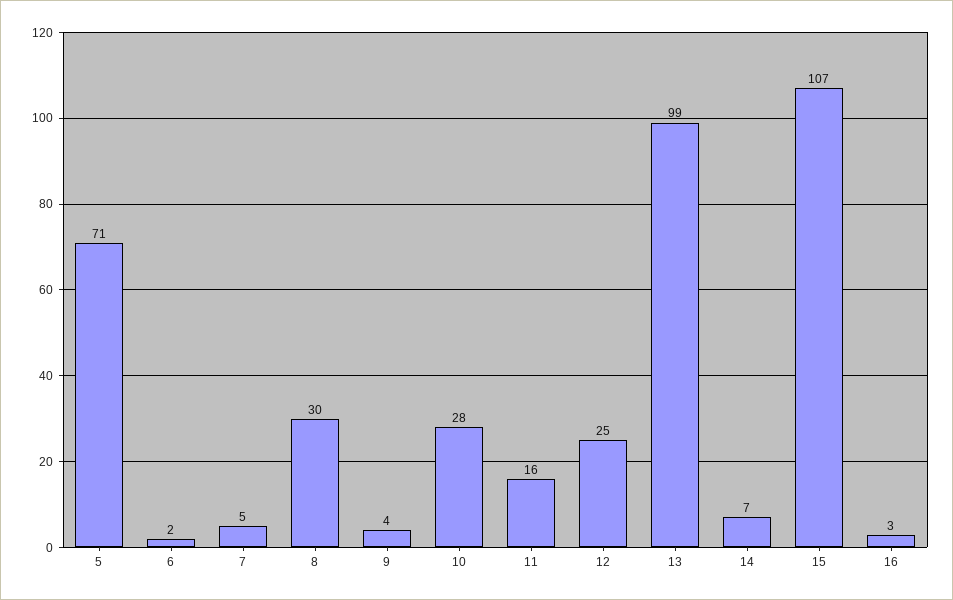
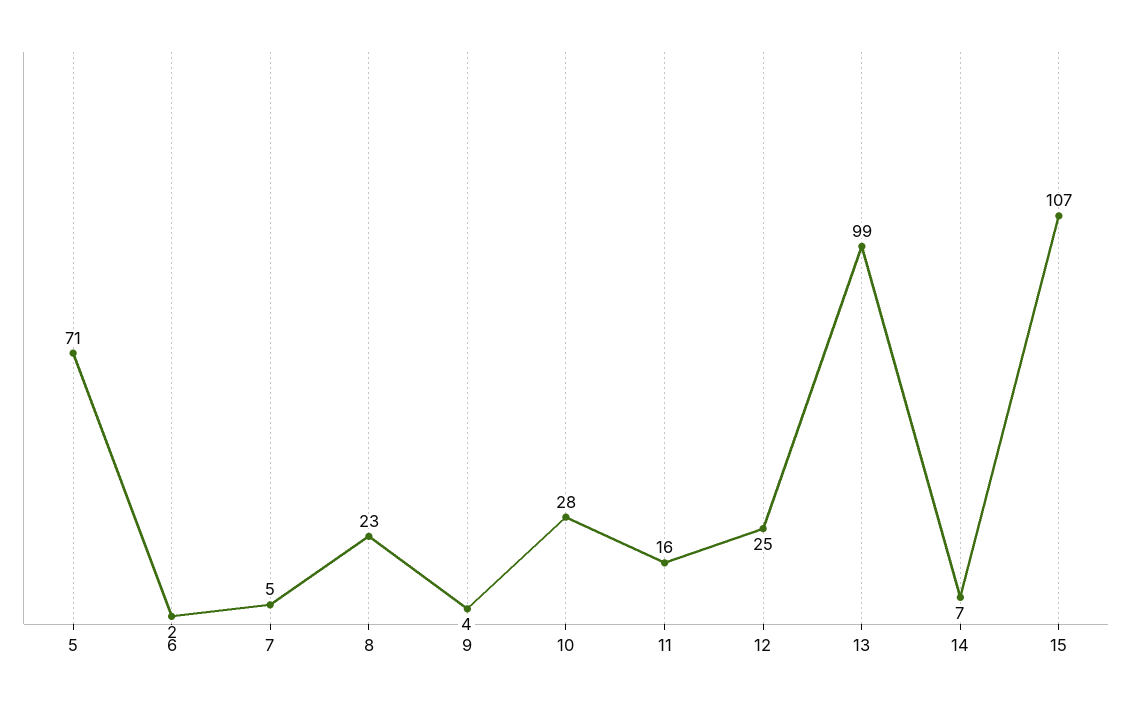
  {
    "5": 71,
    "6": 2,
    "7": 5,
-   "8": 30,
+   "8": 23,
    "9": 4,
    "10": 28,
    "11": 16,
    "12": 25,
    "13": 99,
    "14": 7,
-   "15": 107,
+   "15": 107
-   "16": 3
  }

